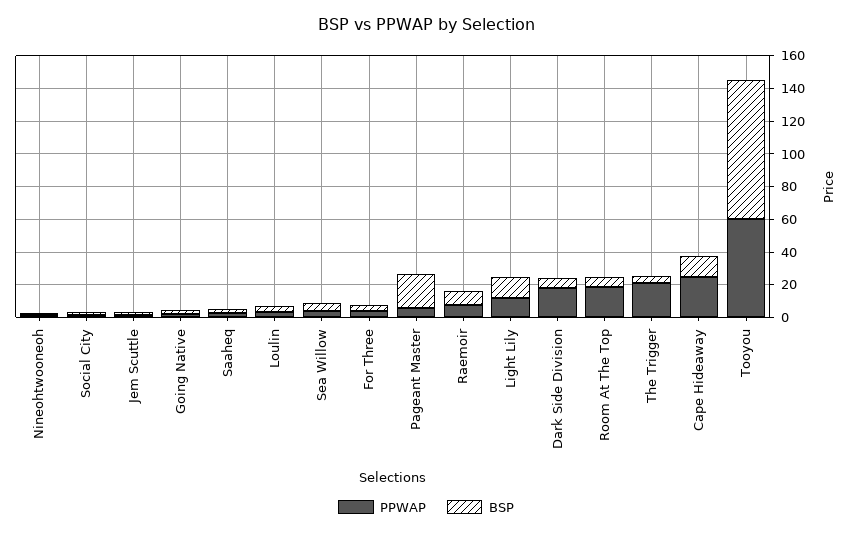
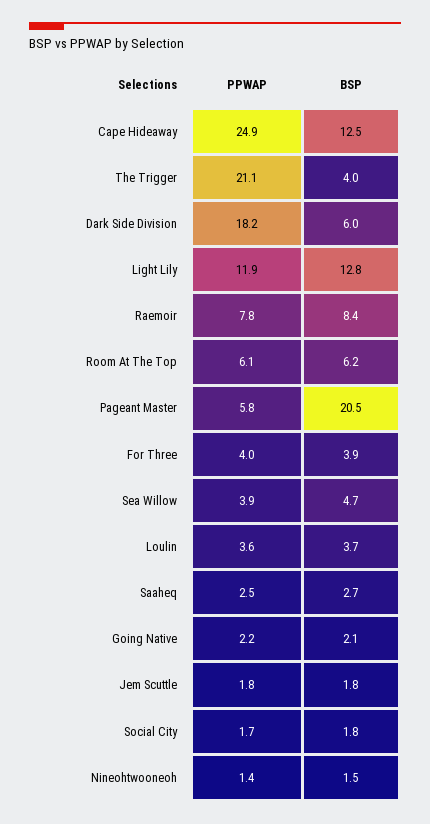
  {
    "PPWAP": {
      "Nineohtwooneoh": 1.4,
      "Social City": 1.7,
      "Jem Scuttle": 1.8,
      "Going Native": 2.2,
      "Saaheq": 2.5,
      "Loulin": 3.6,
      "Sea Willow": 3.9,
      "For Three": 4,
      "Pageant Master": 5.8,
      "Raemoir": 7.8,
      "Light Lily": 11.9,
      "Dark Side Division": 18.2,
-     "Room At The Top": 20,
+     "Room At The Top": 6.1,
      "The Trigger": 21.1,
-     "Cape Hideaway": 24.9,
+     "Cape Hideaway": 24.9
-     "Tooyou": 60
    },
    "BSP": {
      "Nineohtwooneoh": 1.5,
      "Social City": 1.8,
      "Jem Scuttle": 1.8,
      "Going Native": 2.1,
      "Saaheq": 2.7,
      "Loulin": 3.7,
      "Sea Willow": 4.7,
      "For Three": 3.9,
      "Pageant Master": 20.5,
      "Raemoir": 8.4,
      "Light Lily": 12.8,
      "Dark Side Division": 6,
      "Room At The Top": 6.2,
      "The Trigger": 4,
-     "Cape Hideaway": 12.5,
+     "Cape Hideaway": 12.5
-     "Tooyou": 85
    }
  }

